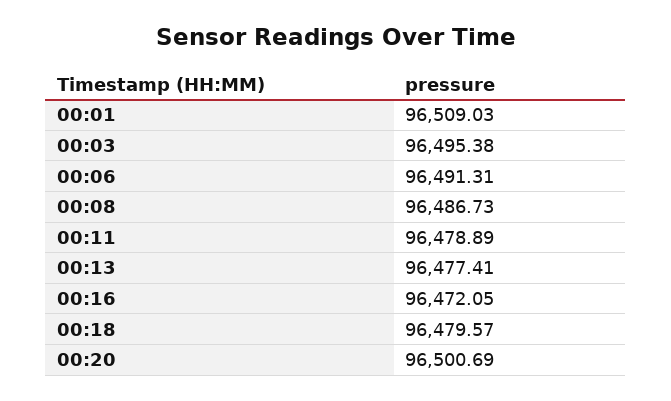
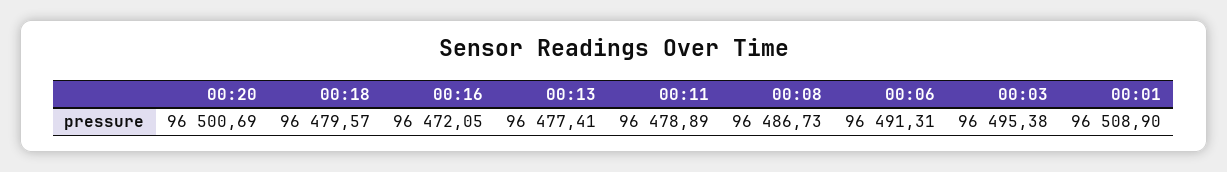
  {
-   "00:01": 96509.03,
+   "00:01": 96508.9,
    "00:03": 96495.38,
    "00:06": 96491.31,
    "00:08": 96486.73,
    "00:11": 96478.89,
    "00:13": 96477.41,
    "00:16": 96472.05,
    "00:18": 96479.57,
    "00:20": 96500.69
  }

